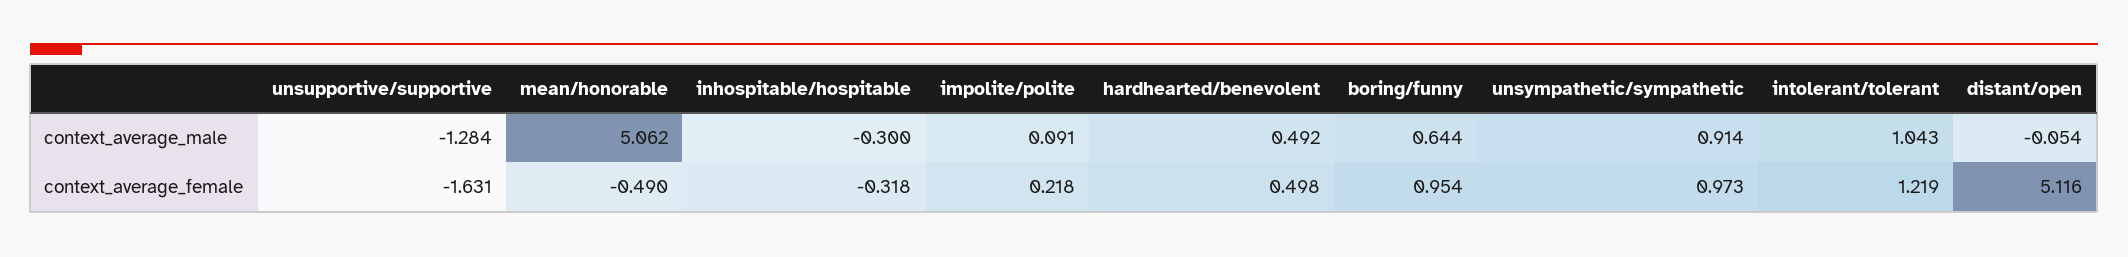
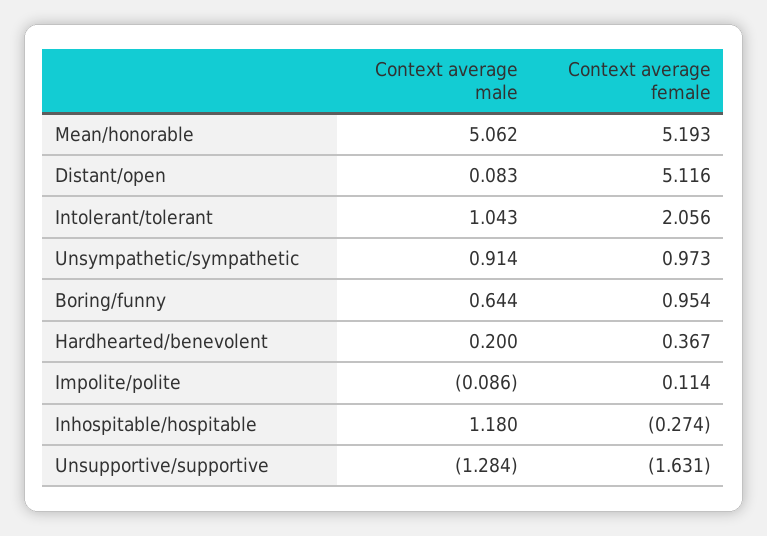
  {
    "unsupportive/supportive": {
      "context_average_male": -1.284,
      "context_average_female": -1.631
    },
    "mean/honorable": {
      "context_average_male": 5.062,
-     "context_average_female": -0.49
+     "context_average_female": 5.193
    },
    "inhospitable/hospitable": {
-     "context_average_male": -0.3,
+     "context_average_male": 1.18,
-     "context_average_female": -0.318
+     "context_average_female": -0.274
    },
    "impolite/polite": {
-     "context_average_male": 0.091,
+     "context_average_male": -0.086,
-     "context_average_female": 0.218
+     "context_average_female": 0.114
    },
    "hardhearted/benevolent": {
-     "context_average_male": 0.492,
+     "context_average_male": 0.2,
-     "context_average_female": 0.498
+     "context_average_female": 0.367
    },
    "boring/funny": {
      "context_average_male": 0.644,
      "context_average_female": 0.954
    },
    "unsympathetic/sympathetic": {
      "context_average_male": 0.914,
      "context_average_female": 0.973
    },
    "intolerant/tolerant": {
      "context_average_male": 1.043,
-     "context_average_female": 1.219
+     "context_average_female": 2.056
    },
    "distant/open": {
-     "context_average_male": -0.054,
+     "context_average_male": 0.083,
      "context_average_female": 5.116
    }
  }

